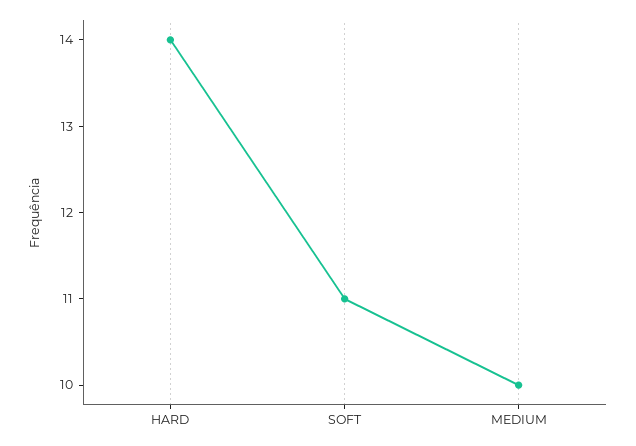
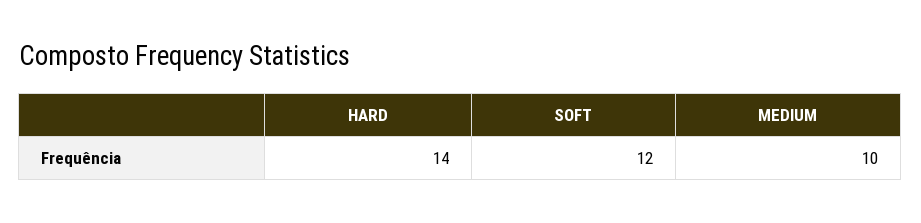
  {
    "HARD": 14,
-   "SOFT": 11,
+   "SOFT": 12,
    "MEDIUM": 10
  }

